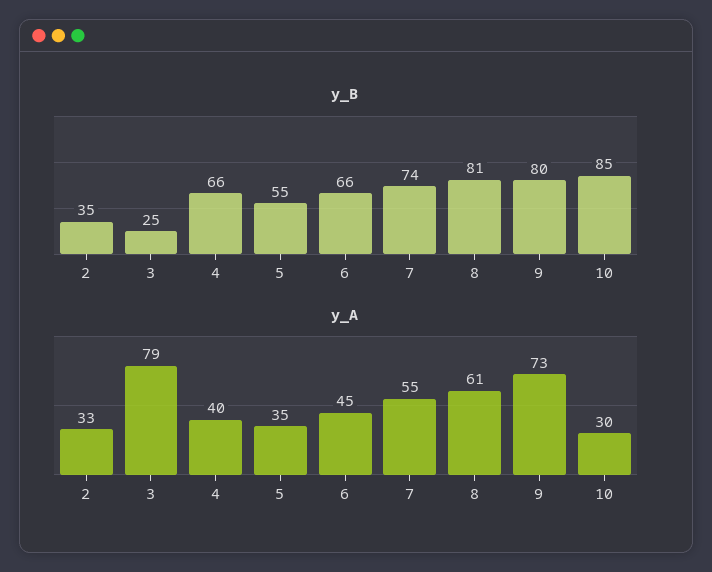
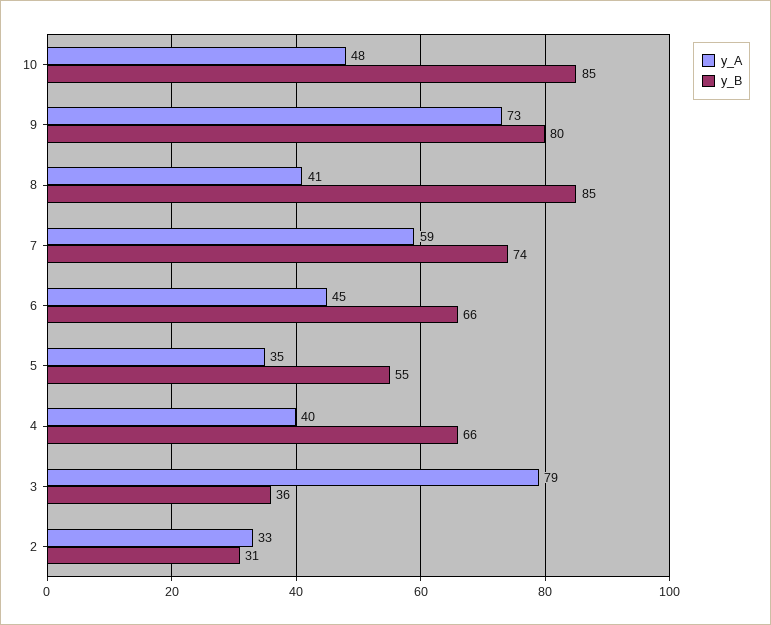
  {
    "y_B": {
-     "2": 35,
+     "2": 31,
-     "3": 25,
+     "3": 36,
      "4": 66,
      "5": 55,
      "6": 66,
      "7": 74,
-     "8": 81,
+     "8": 85,
      "9": 80,
      "10": 85
    },
    "y_A": {
      "2": 33,
      "3": 79,
      "4": 40,
      "5": 35,
      "6": 45,
-     "7": 55,
+     "7": 59,
-     "8": 61,
+     "8": 41,
      "9": 73,
-     "10": 30
+     "10": 48
    }
  }

